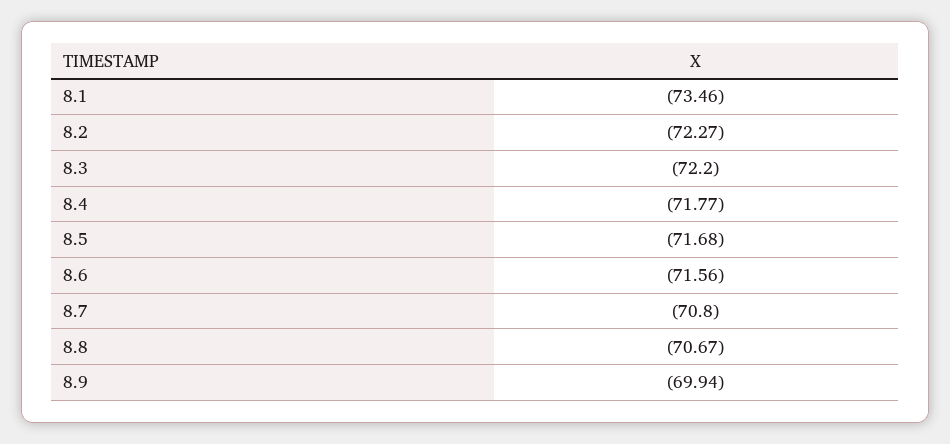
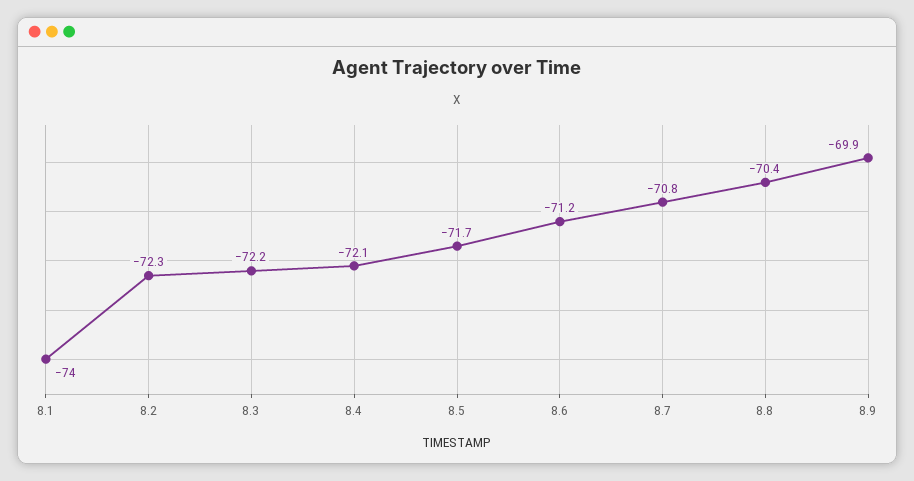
  {
-   "8.1": -73.46,
+   "8.1": -74,
    "8.2": -72.27,
    "8.3": -72.2,
-   "8.4": -71.77,
+   "8.4": -72.1,
    "8.5": -71.68,
-   "8.6": -71.56,
+   "8.6": -71.2,
    "8.7": -70.8,
-   "8.8": -70.67,
+   "8.8": -70.4,
    "8.9": -69.94
  }

